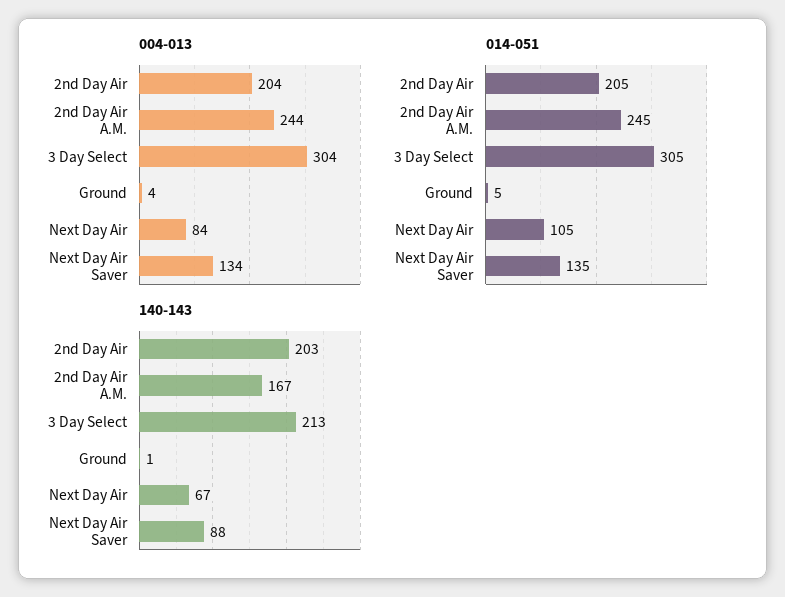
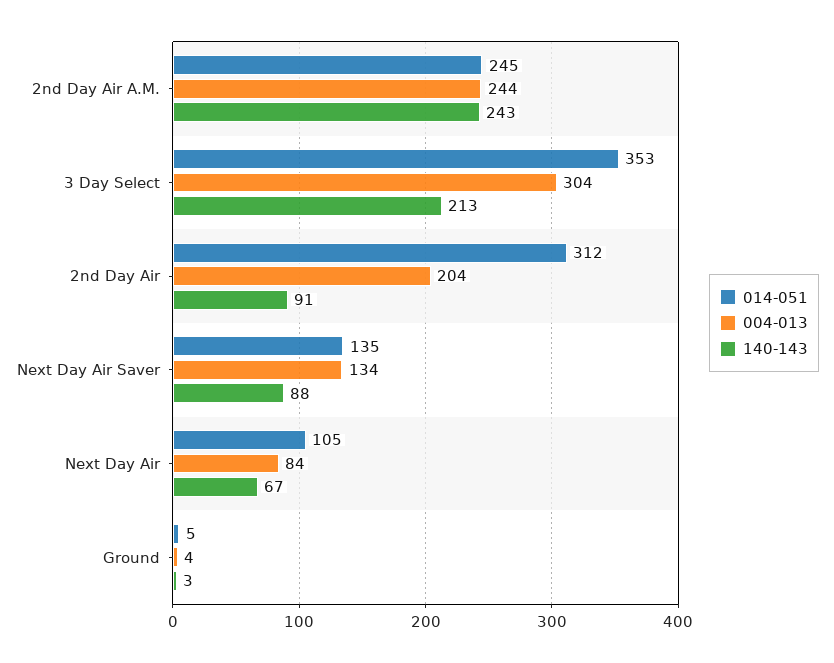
  {
    "004-013": {
      "2nd Day Air": 204,
      "2nd Day Air A.M.": 244,
      "3 Day Select": 304,
      "Ground": 4,
      "Next Day Air": 84,
      "Next Day Air Saver": 134
    },
    "014-051": {
-     "2nd Day Air": 205,
+     "2nd Day Air": 312,
      "2nd Day Air A.M.": 245,
-     "3 Day Select": 305,
+     "3 Day Select": 353,
      "Ground": 5,
      "Next Day Air": 105,
      "Next Day Air Saver": 135
    },
    "140-143": {
-     "2nd Day Air": 203,
+     "2nd Day Air": 91,
-     "2nd Day Air A.M.": 167,
+     "2nd Day Air A.M.": 243,
      "3 Day Select": 213,
-     "Ground": 1,
+     "Ground": 3,
      "Next Day Air": 67,
      "Next Day Air Saver": 88
    }
  }

